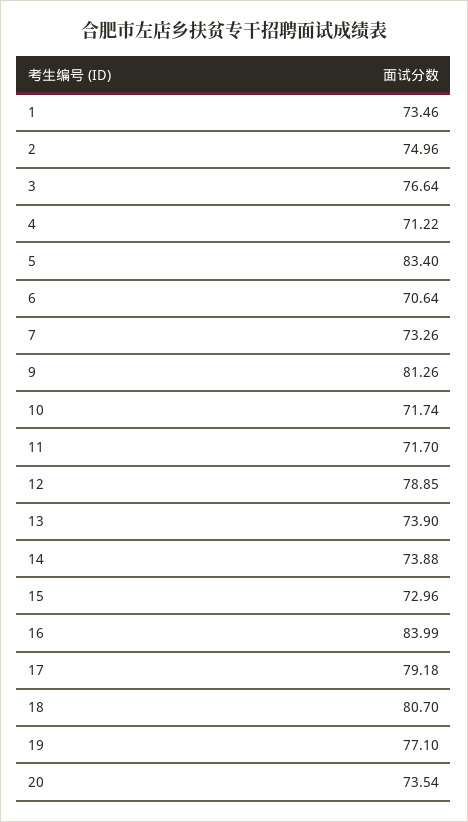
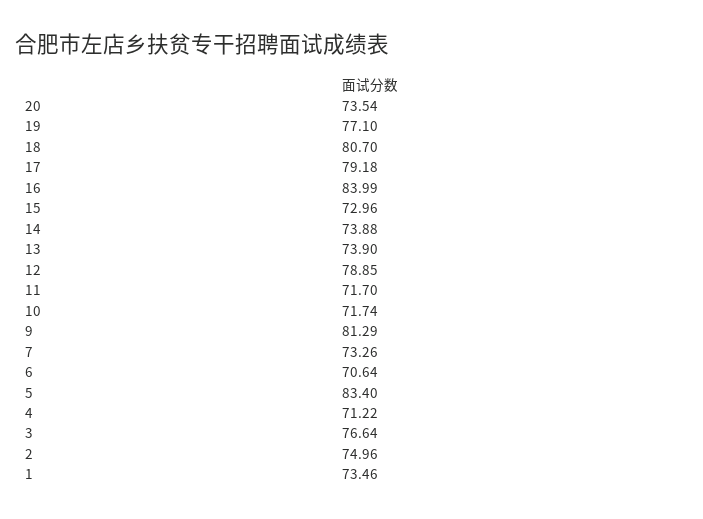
  {
    "1": 73.46,
    "2": 74.96,
    "3": 76.64,
    "4": 71.22,
    "5": 83.4,
    "6": 70.64,
    "7": 73.26,
-   "9": 81.26,
+   "9": 81.29,
    "10": 71.74,
    "11": 71.7,
    "12": 78.85,
    "13": 73.9,
    "14": 73.88,
    "15": 72.96,
    "16": 83.99,
    "17": 79.18,
    "18": 80.7,
    "19": 77.1,
    "20": 73.54
  }

